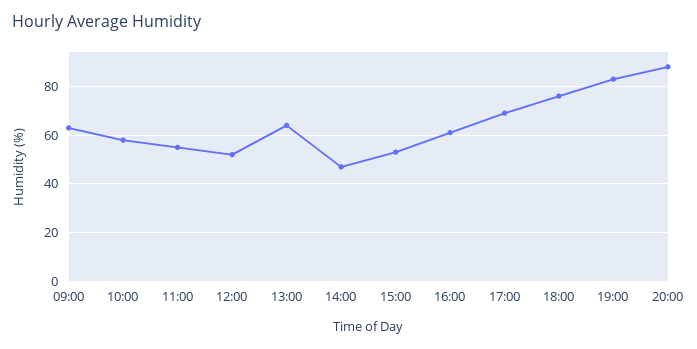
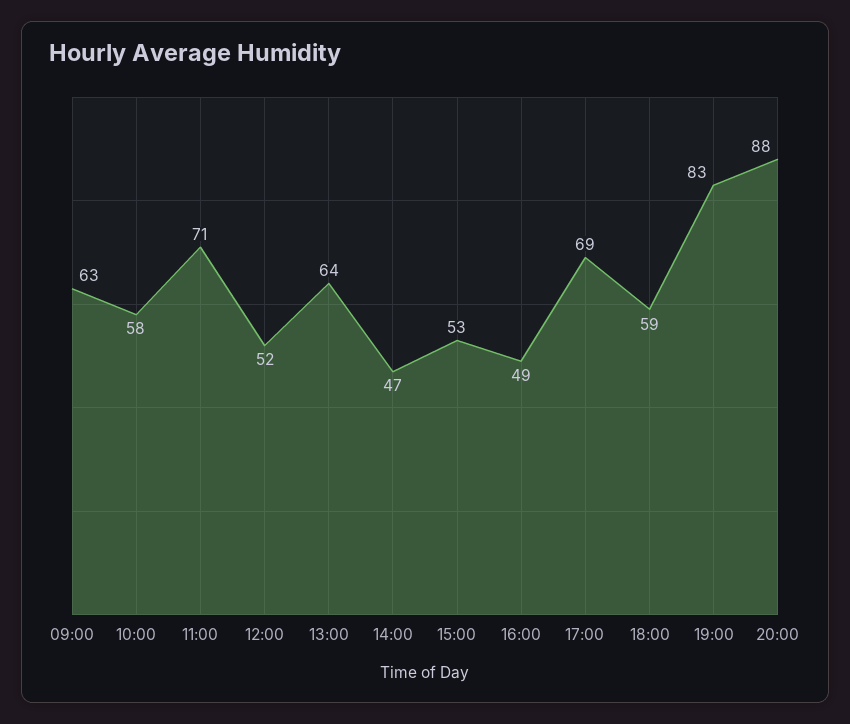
  {
    "09:00": 63,
    "10:00": 58,
-   "11:00": 55,
+   "11:00": 71,
    "12:00": 52,
    "13:00": 64,
    "14:00": 47,
    "15:00": 53,
-   "16:00": 60,
+   "16:00": 49,
    "17:00": 69,
-   "18:00": 75,
+   "18:00": 59,
    "19:00": 83,
    "20:00": 88
  }

